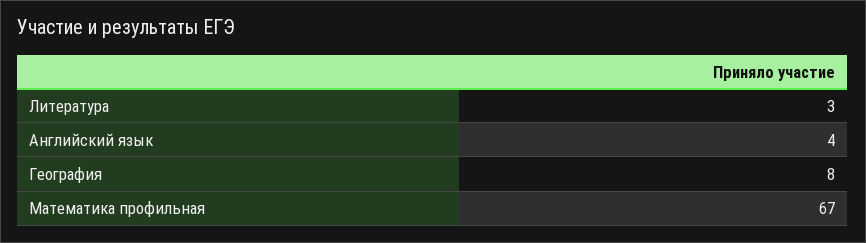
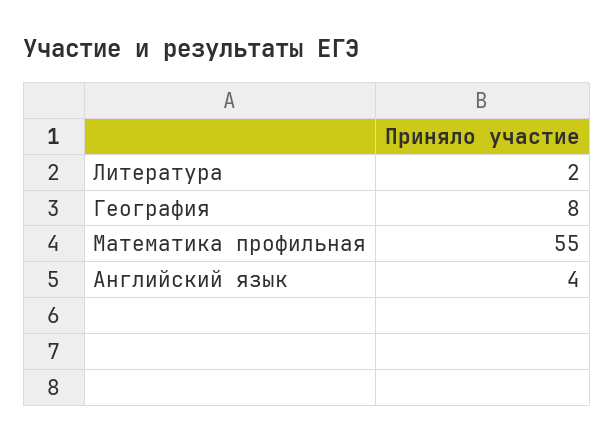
  {
-   "Литература": 3,
+   "Литература": 2,
    "Английский язык": 4,
    "География": 8,
-   "Математика профильная": 67
+   "Математика профильная": 55
  }

